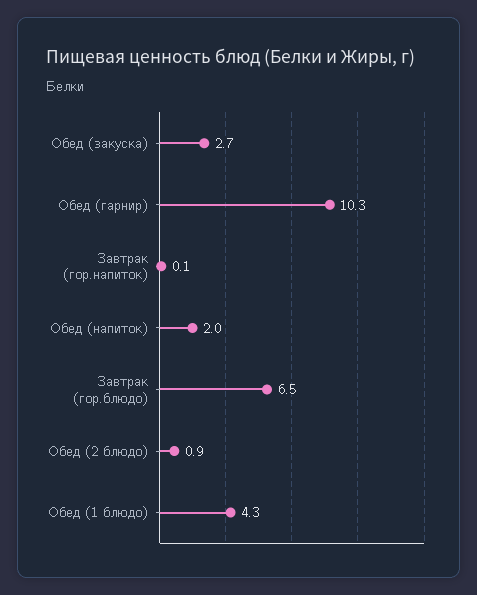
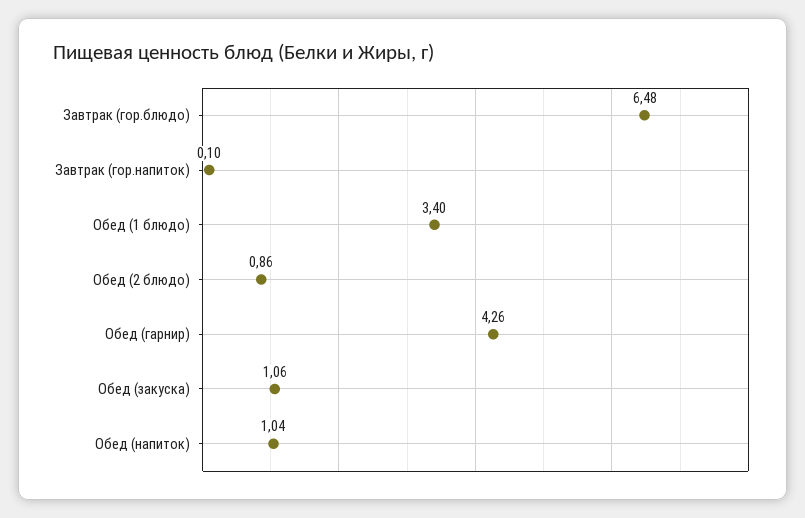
  {
-   "Обед (закуска)": 2.7,
+   "Обед (закуска)": 1.06,
-   "Обед (гарнир)": 10.3,
+   "Обед (гарнир)": 4.26,
    "Завтрак (гор.напиток)": 0.1,
-   "Обед (напиток)": 2,
+   "Обед (напиток)": 1.04,
    "Завтрак (гор.блюдо)": 6.48,
    "Обед (2 блюдо)": 0.86,
-   "Обед (1 блюдо)": 4.3
+   "Обед (1 блюдо)": 3.4
  }

